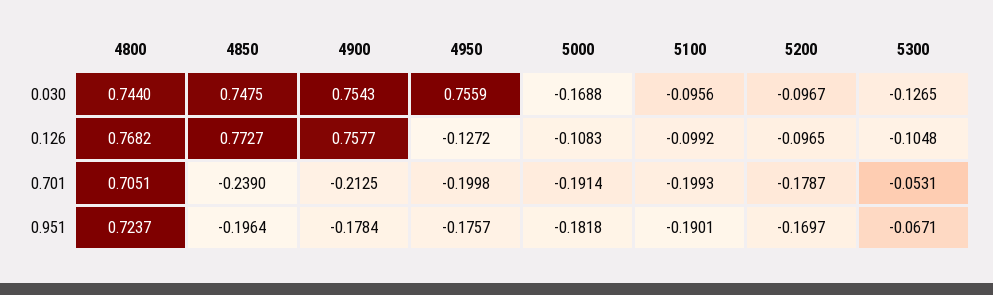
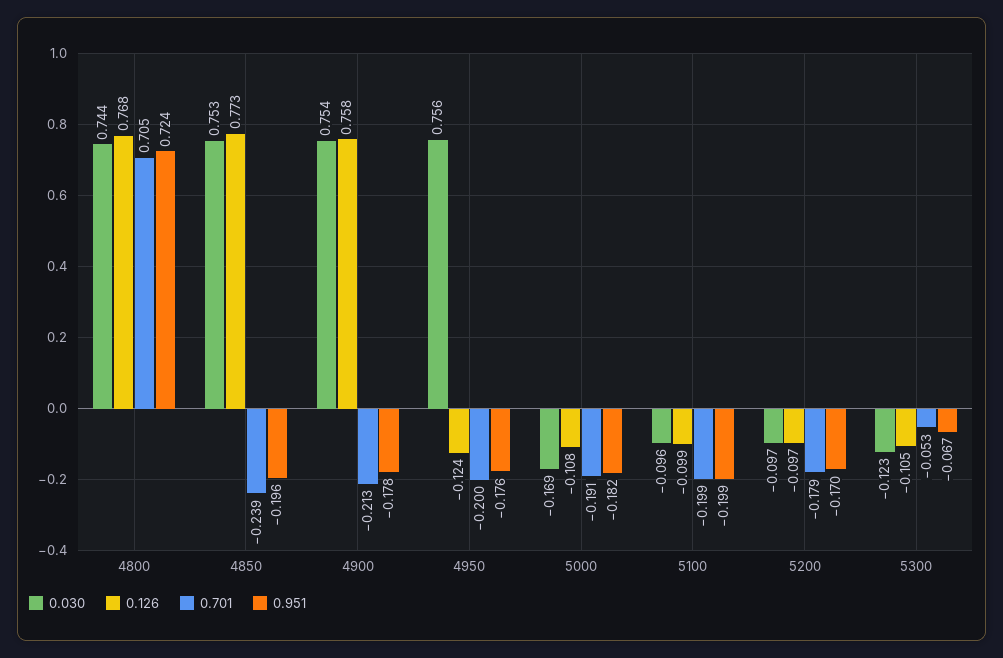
  {
    "0.030": {
      "4800": 0.744,
-     "4850": 0.7475,
+     "4850": 0.753,
      "4900": 0.7543,
      "4950": 0.7559,
      "5000": -0.1688,
      "5100": -0.0956,
      "5200": -0.0967,
-     "5300": -0.1265
+     "5300": -0.123
    },
    "0.126": {
      "4800": 0.7682,
      "4850": 0.7727,
      "4900": 0.7577,
-     "4950": -0.1272,
+     "4950": -0.124,
      "5000": -0.1083,
      "5100": -0.0992,
      "5200": -0.0965,
      "5300": -0.1048
    },
    "0.701": {
      "4800": 0.7051,
      "4850": -0.239,
      "4900": -0.2125,
      "4950": -0.1998,
      "5000": -0.1914,
      "5100": -0.1993,
      "5200": -0.1787,
      "5300": -0.0531
    },
    "0.951": {
      "4800": 0.7237,
      "4850": -0.1964,
      "4900": -0.1784,
      "4950": -0.1757,
      "5000": -0.1818,
-     "5100": -0.1901,
+     "5100": -0.199,
      "5200": -0.1697,
      "5300": -0.0671
    }
  }

